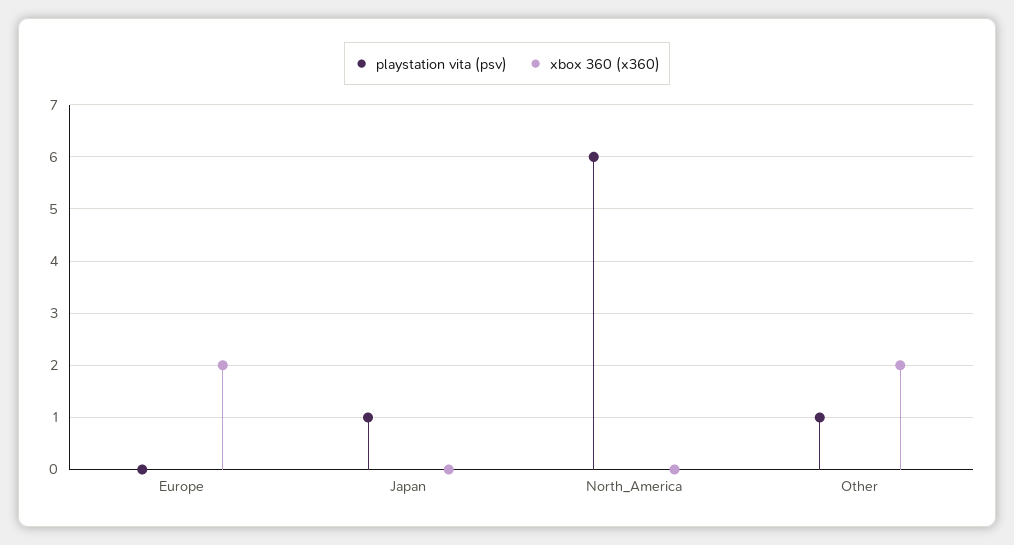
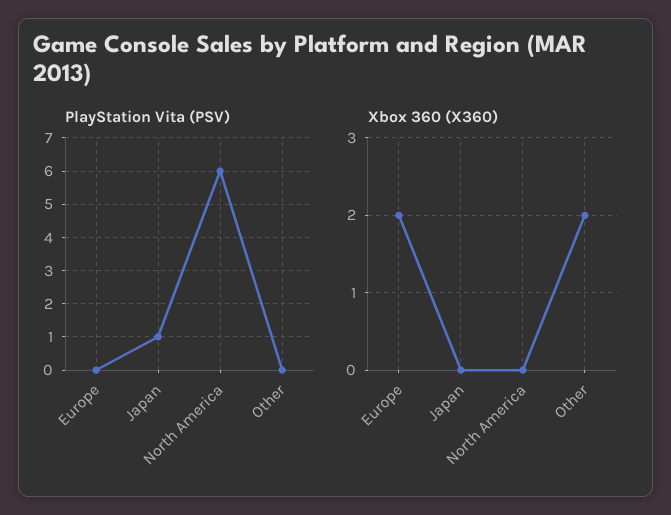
  {
    "playstation vita (psv)": {
      "Europe": 0,
      "Japan": 1,
      "North_America": 6,
-     "Other": 1
+     "Other": 0
    },
    "xbox 360 (x360)": {
      "Europe": 2,
      "Japan": 0,
      "North_America": 0,
      "Other": 2
    }
  }

